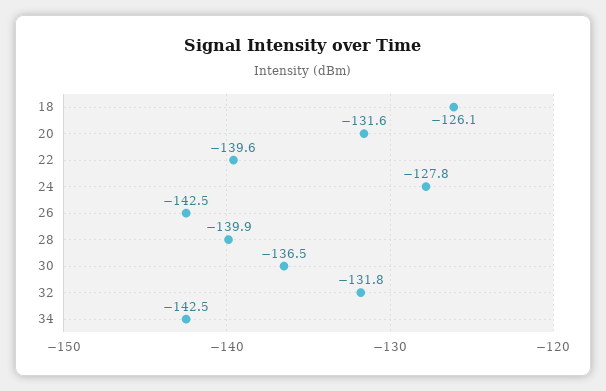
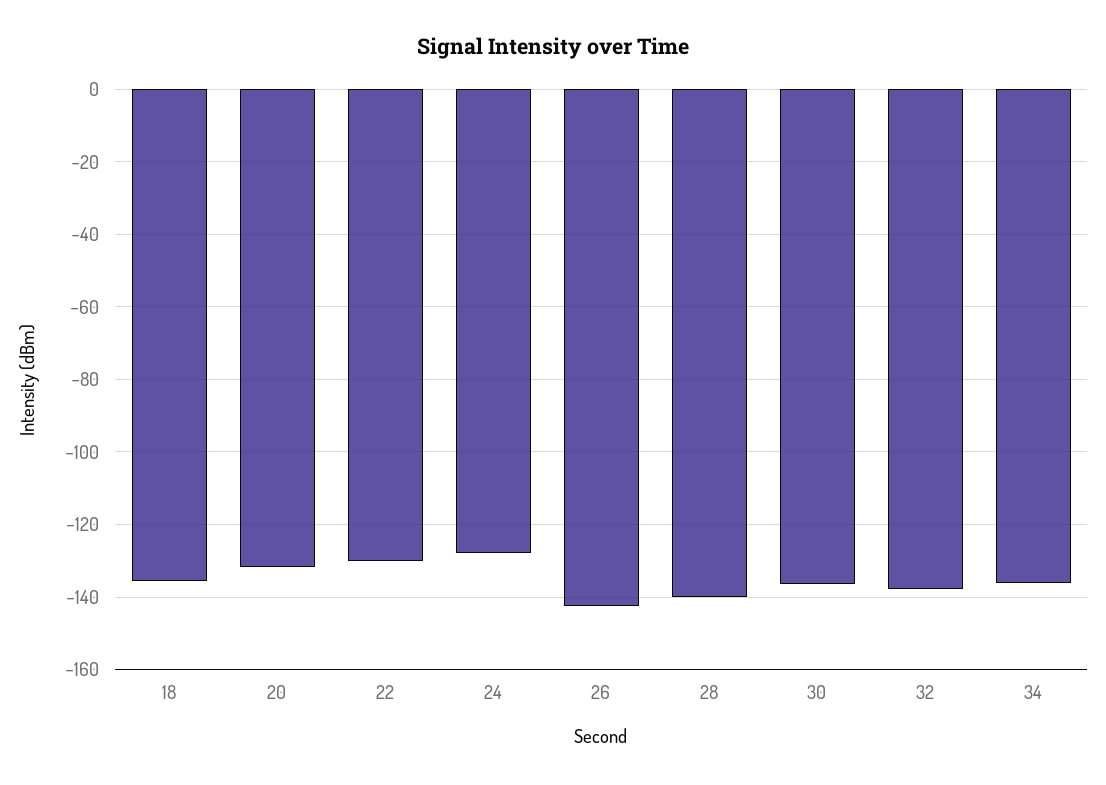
  {
-   "18": -126.1,
+   "18": -136,
    "20": -131.6,
-   "22": -139.6,
+   "22": -130,
    "24": -127.8,
    "26": -142.5,
    "28": -139.9,
    "30": -136.5,
-   "32": -131.8,
+   "32": -138,
-   "34": -142.5
+   "34": -136
  }

